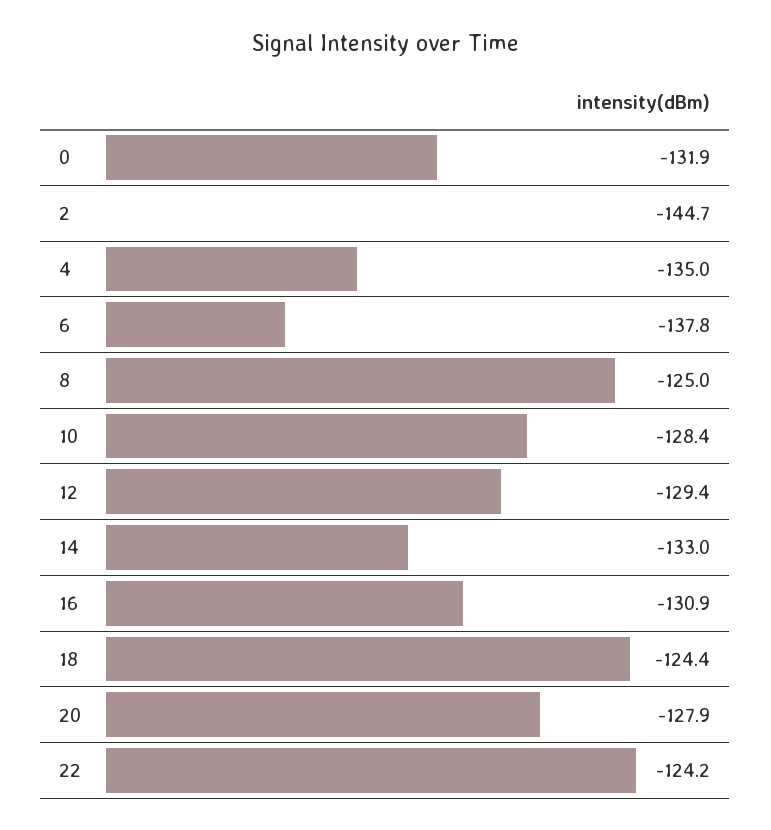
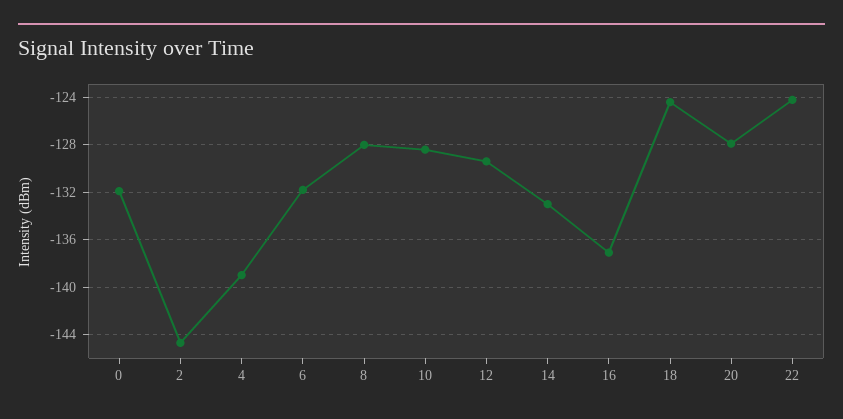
  {
    "0": -131.9,
    "2": -144.7,
-   "4": -135,
+   "4": -139,
-   "6": -137.8,
+   "6": -132,
-   "8": -125,
+   "8": -128,
    "10": -128.4,
    "12": -129.4,
    "14": -133,
-   "16": -130.9,
+   "16": -137,
    "18": -124.4,
    "20": -127.9,
    "22": -124.2
  }

